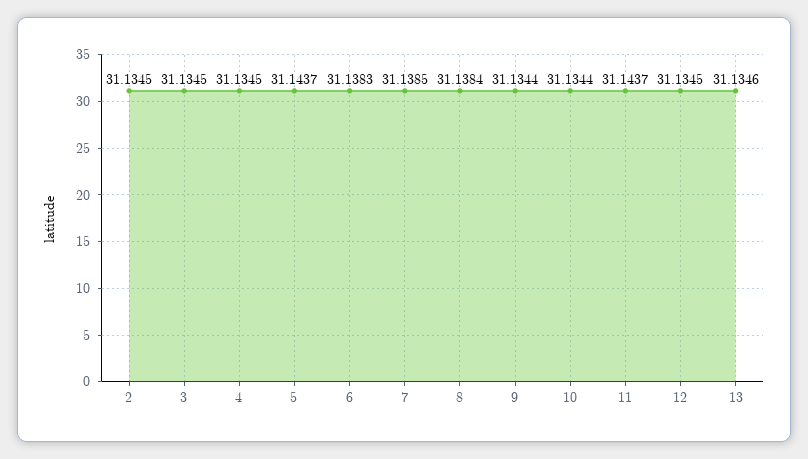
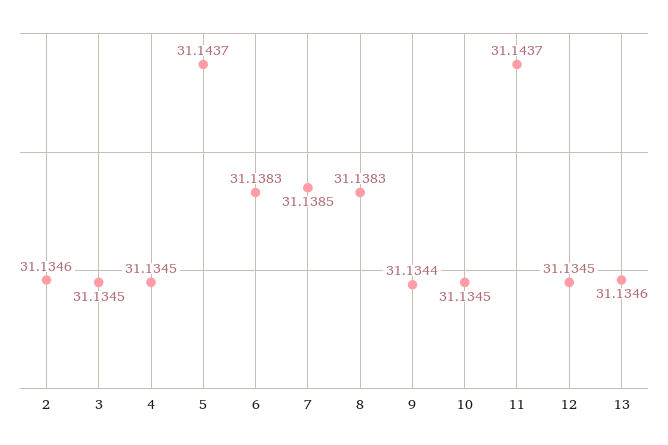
  {
-   "2": 31.1345,
+   "2": 31.1346,
    "3": 31.1345,
    "4": 31.1345,
    "5": 31.1437,
    "6": 31.1383,
    "7": 31.1385,
-   "8": 31.1384,
+   "8": 31.1383,
    "9": 31.1344,
-   "10": 31.1344,
+   "10": 31.1345,
    "11": 31.1437,
    "12": 31.1345,
    "13": 31.1346
  }

